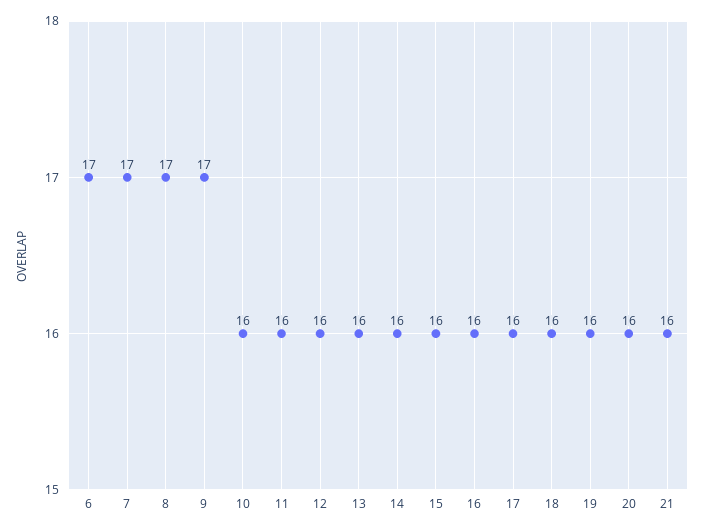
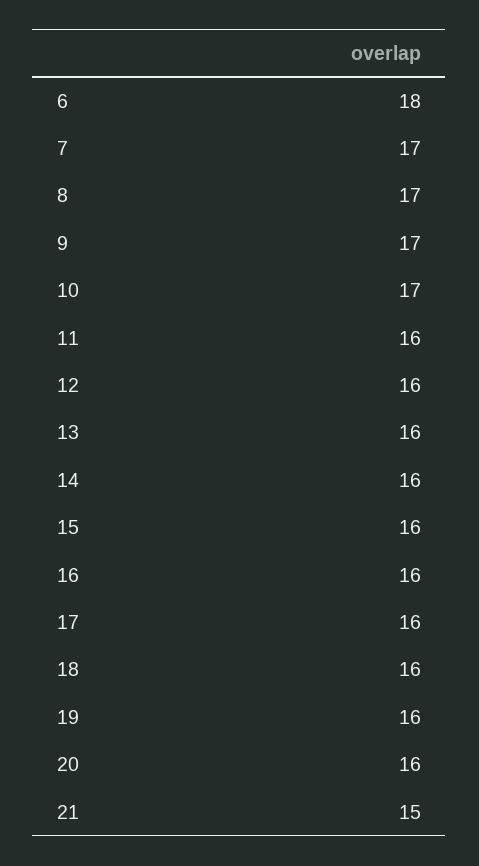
  {
-   "6": 17,
+   "6": 18,
    "7": 17,
    "8": 17,
    "9": 17,
-   "10": 16,
+   "10": 17,
    "11": 16,
    "12": 16,
    "13": 16,
    "14": 16,
    "15": 16,
    "16": 16,
    "17": 16,
    "18": 16,
    "19": 16,
    "20": 16,
-   "21": 16
+   "21": 15
  }

